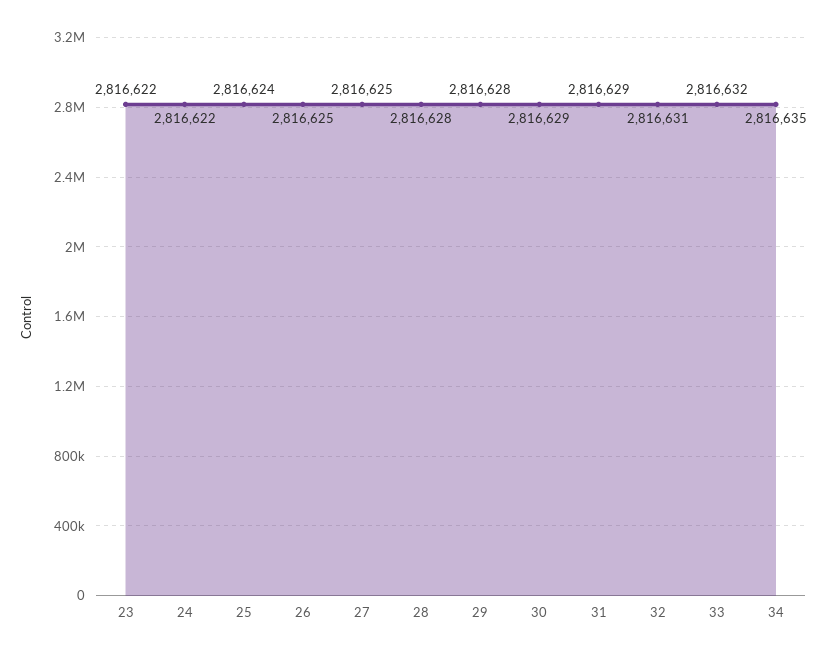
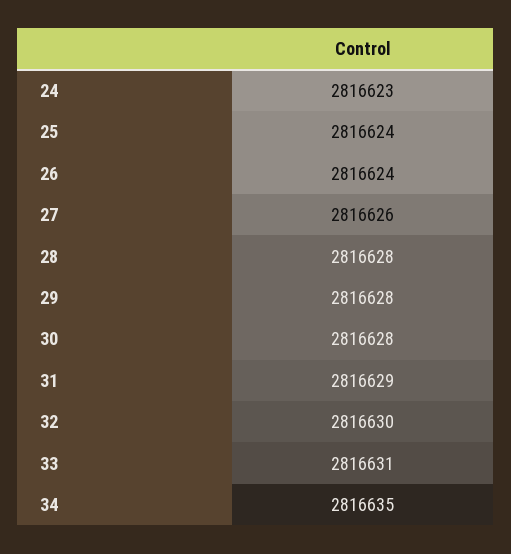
  {
-   "23": 2816622,
-   "24": 2816622,
+   "24": 2816623,
    "25": 2816624,
-   "26": 2816625,
+   "26": 2816624,
-   "27": 2816625,
+   "27": 2816626,
    "28": 2816628,
    "29": 2816628,
-   "30": 2816629,
+   "30": 2816628,
    "31": 2816629,
-   "32": 2816631,
+   "32": 2816630,
-   "33": 2816632,
+   "33": 2816631,
    "34": 2816635
  }

